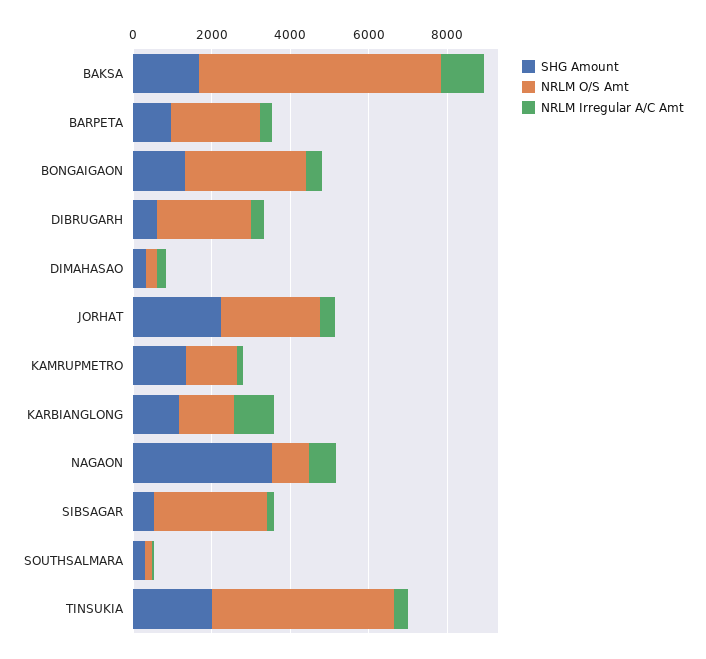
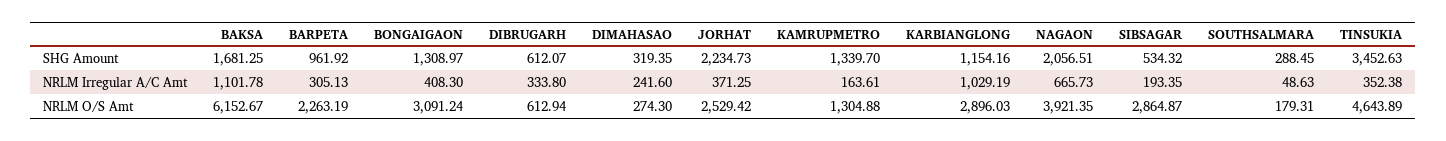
  {
    "SHG Amount": {
      "BAKSA": 1681.25,
      "BARPETA": 961.92,
      "BONGAIGAON": 1308.97,
      "DIBRUGARH": 612.07,
      "DIMAHASAO": 319.35,
      "JORHAT": 2234.73,
      "KAMRUPMETRO": 1339.7,
      "KARBIANGLONG": 1154.16,
-     "NAGAON": 3500,
+     "NAGAON": 2056.51,
      "SIBSAGAR": 534.32,
      "SOUTHSALMARA": 288.45,
-     "TINSUKIA": 2000
+     "TINSUKIA": 3452.63
    },
    "NRLM O/S Amt": {
      "BAKSA": 6152.67,
      "BARPETA": 2263.19,
      "BONGAIGAON": 3091.24,
-     "DIBRUGARH": 2500,
+     "DIBRUGARH": 612.94,
      "DIMAHASAO": 274.3,
      "JORHAT": 2529.42,
      "KAMRUPMETRO": 1304.88,
-     "KARBIANGLONG": 1500,
+     "KARBIANGLONG": 2896.03,
-     "NAGAON": 1000,
+     "NAGAON": 3921.35,
      "SIBSAGAR": 2864.87,
      "SOUTHSALMARA": 179.31,
      "TINSUKIA": 4643.89
    },
    "NRLM Irregular A/C Amt": {
      "BAKSA": 1101.78,
      "BARPETA": 305.13,
      "BONGAIGAON": 408.3,
      "DIBRUGARH": 333.8,
      "DIMAHASAO": 241.6,
      "JORHAT": 371.25,
      "KAMRUPMETRO": 163.61,
      "KARBIANGLONG": 1029.19,
      "NAGAON": 665.73,
      "SIBSAGAR": 193.35,
      "SOUTHSALMARA": 48.63,
      "TINSUKIA": 352.38
    }
  }

